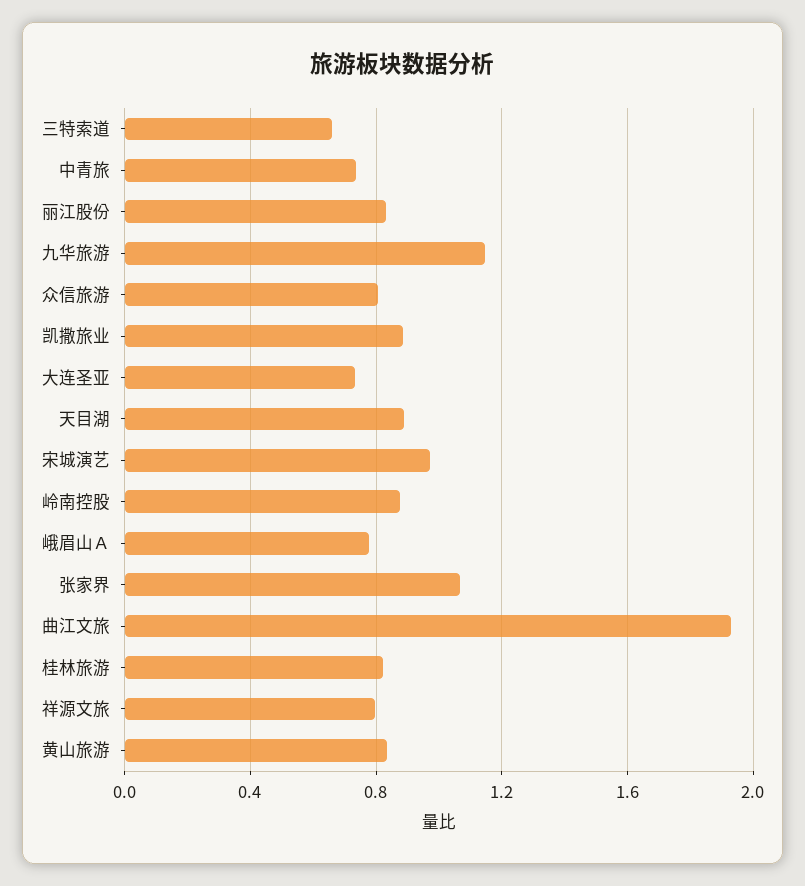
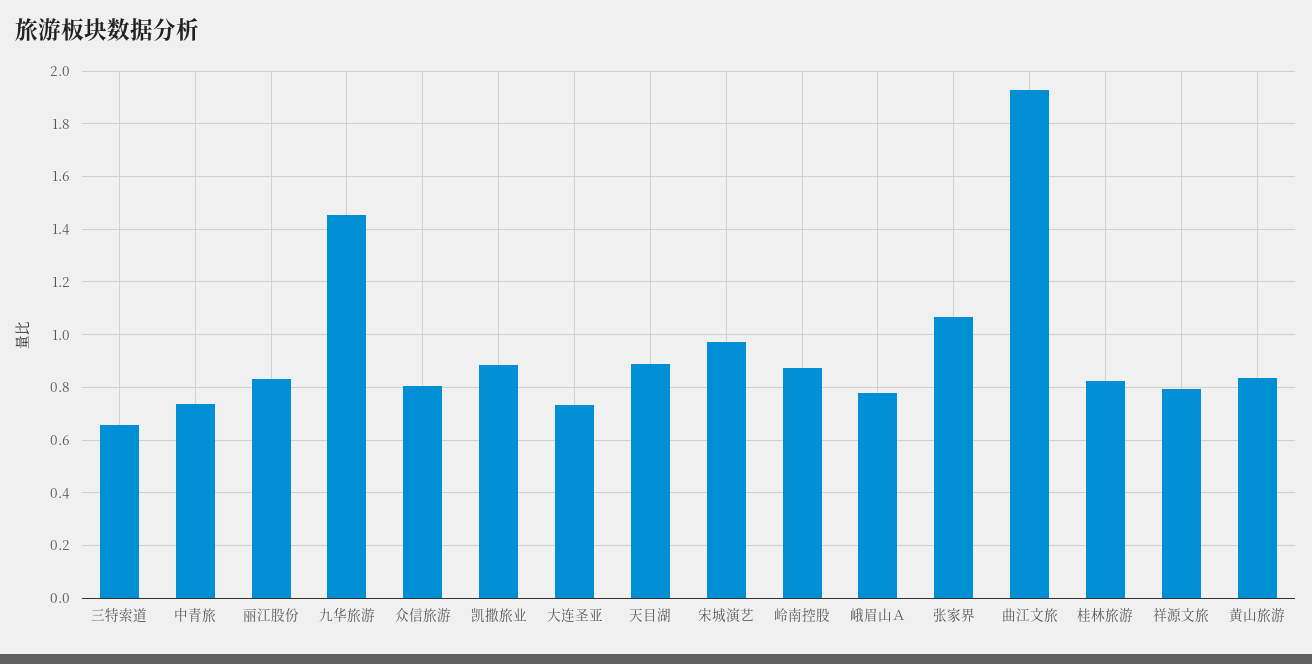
  {
    "三特索道": 0.65,
    "中青旅": 0.725,
    "丽江股份": 0.825,
-   "九华旅游": 1.15,
+   "九华旅游": 1.45,
    "众信旅游": 0.8,
    "凯撒旅业": 0.875,
    "大连圣亚": 0.725,
    "天目湖": 0.9,
    "宋城演艺": 0.975,
    "岭南控股": 0.875,
    "峨眉山Ａ": 0.775,
    "张家界": 1.075,
    "曲江文旅": 1.925,
    "桂林旅游": 0.825,
    "祥源文旅": 0.8,
    "黄山旅游": 0.825
  }

